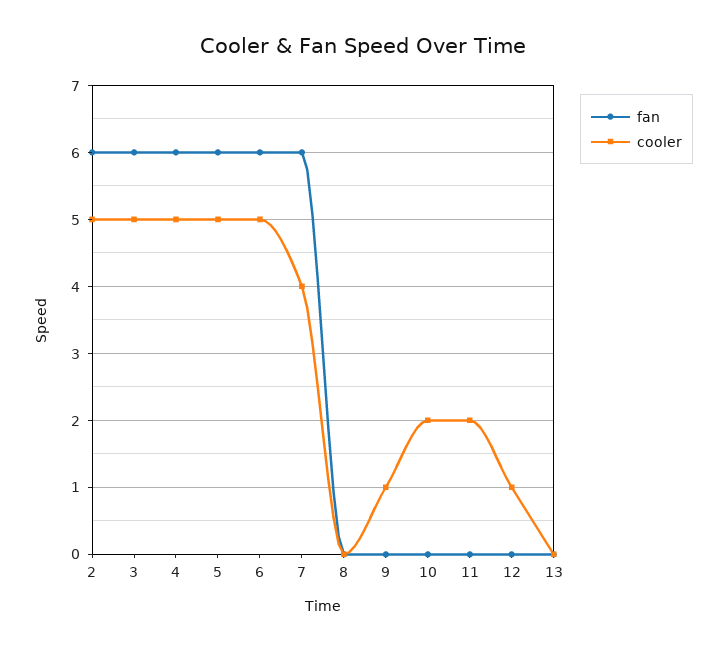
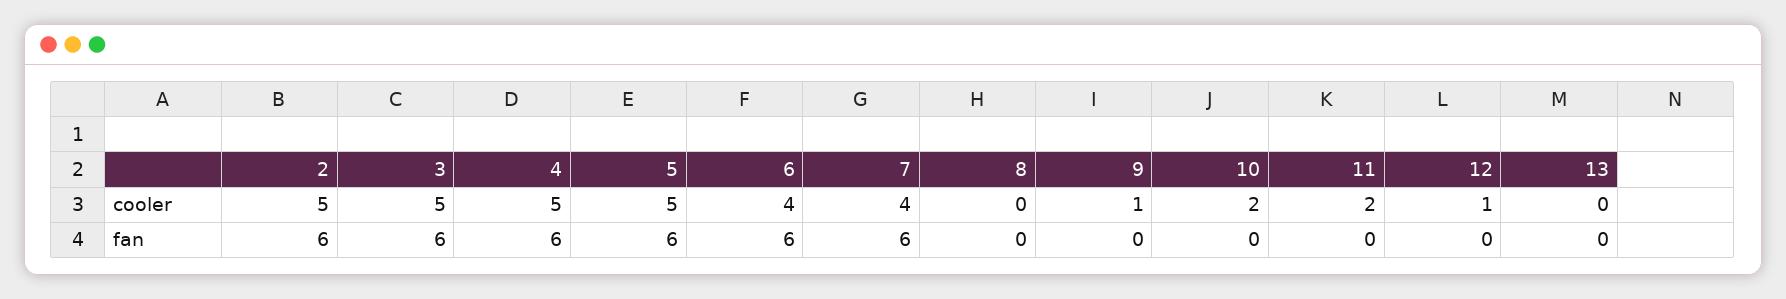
  {
    "fan": {
      "2": 6,
      "3": 6,
      "4": 6,
      "5": 6,
      "6": 6,
      "7": 6,
      "8": 0,
      "9": 0,
      "10": 0,
      "11": 0,
      "12": 0,
      "13": 0
    },
    "cooler": {
      "2": 5,
      "3": 5,
      "4": 5,
      "5": 5,
-     "6": 5,
+     "6": 4,
      "7": 4,
      "8": 0,
      "9": 1,
      "10": 2,
      "11": 2,
      "12": 1,
      "13": 0
    }
  }

